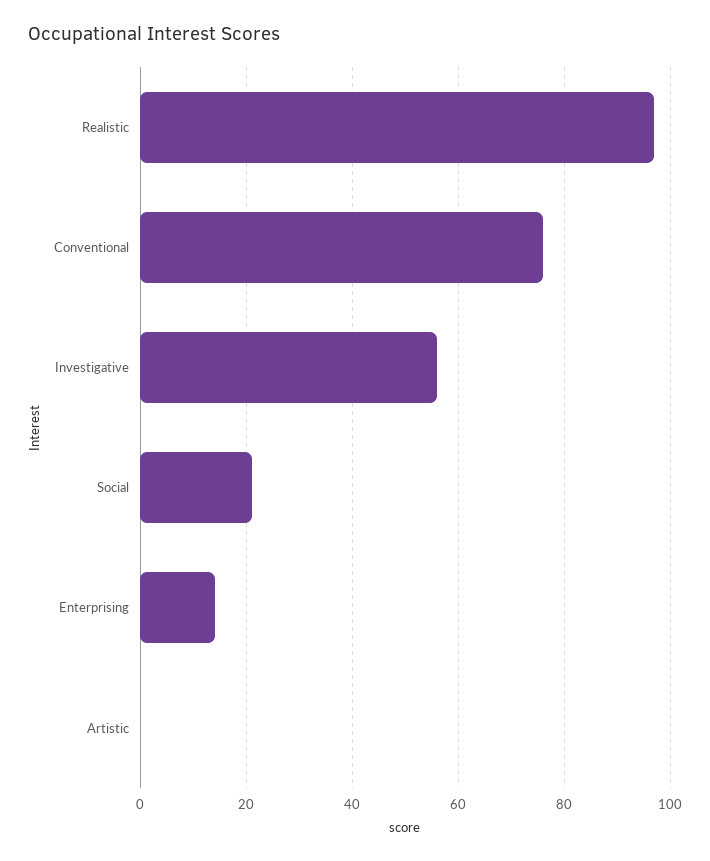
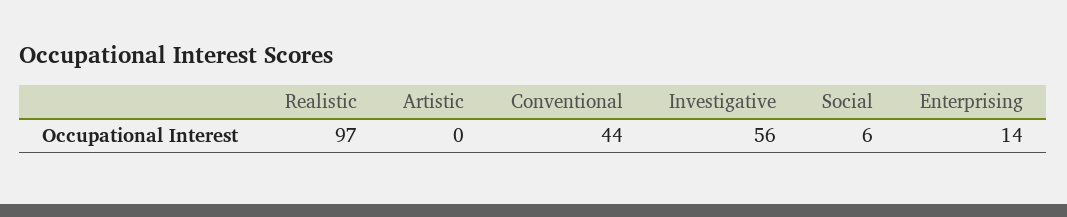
  {
    "Realistic": 97,
-   "Conventional": 75,
+   "Conventional": 44,
    "Investigative": 56,
-   "Social": 20,
+   "Social": 6,
    "Enterprising": 14,
    "Artistic": 0
  }

